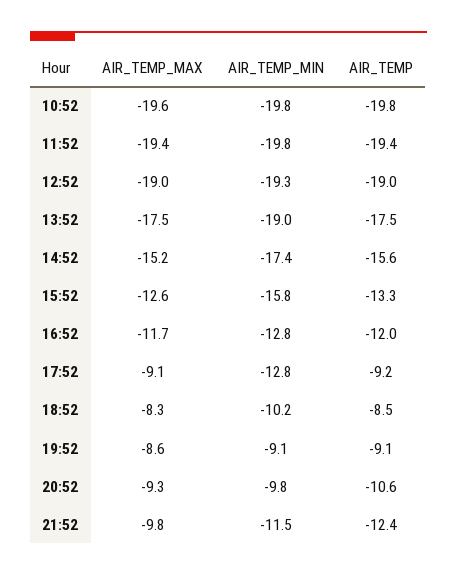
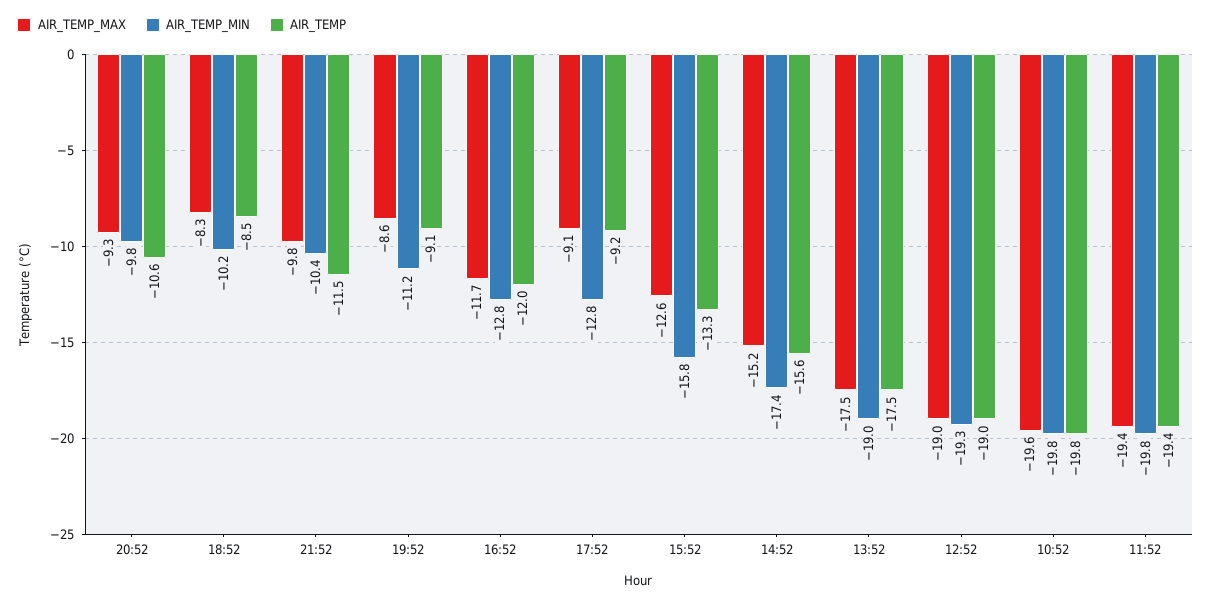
  {
    "AIR_TEMP_MAX": {
      "10:52": -19.6,
      "11:52": -19.4,
      "12:52": -19,
      "13:52": -17.5,
      "14:52": -15.2,
      "15:52": -12.6,
      "16:52": -11.7,
      "17:52": -9.1,
      "18:52": -8.3,
      "19:52": -8.6,
      "20:52": -9.3,
      "21:52": -9.8
    },
    "AIR_TEMP_MIN": {
      "10:52": -19.8,
      "11:52": -19.8,
      "12:52": -19.3,
      "13:52": -19,
      "14:52": -17.4,
      "15:52": -15.8,
      "16:52": -12.8,
      "17:52": -12.8,
      "18:52": -10.2,
-     "19:52": -9.1,
+     "19:52": -11.2,
      "20:52": -9.8,
-     "21:52": -11.5
+     "21:52": -10.4
    },
    "AIR_TEMP": {
      "10:52": -19.8,
      "11:52": -19.4,
      "12:52": -19,
      "13:52": -17.5,
      "14:52": -15.6,
      "15:52": -13.3,
      "16:52": -12,
      "17:52": -9.2,
      "18:52": -8.5,
      "19:52": -9.1,
      "20:52": -10.6,
-     "21:52": -12.4
+     "21:52": -11.5
    }
  }

